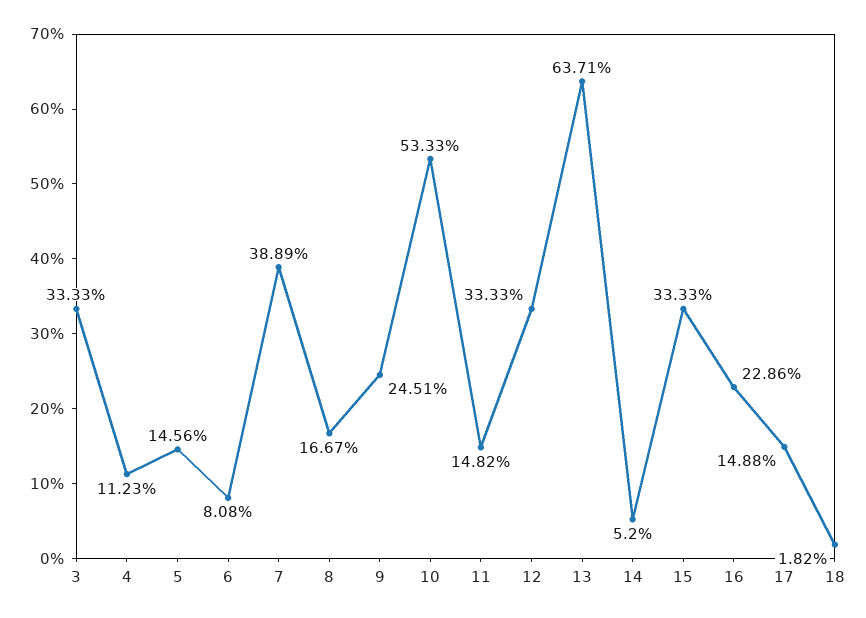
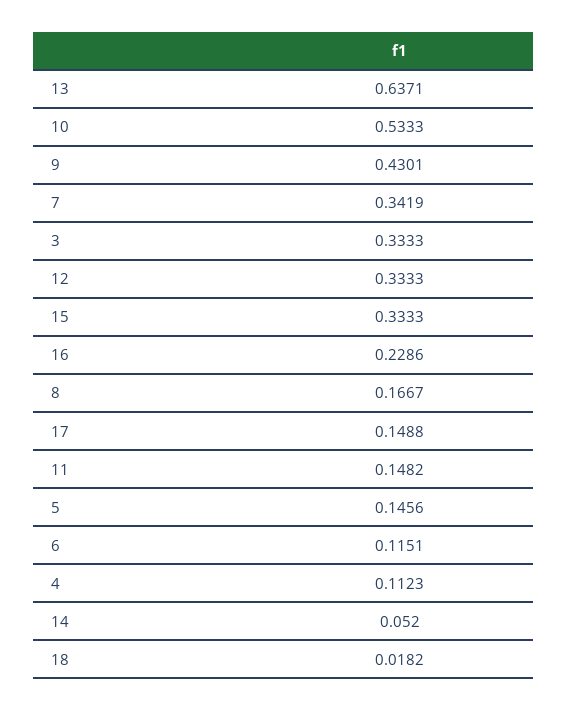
  {
    "3": 0.3333,
    "4": 0.1123,
    "5": 0.1456,
-   "6": 0.0808,
+   "6": 0.1151,
-   "7": 0.3889,
+   "7": 0.3419,
    "8": 0.1667,
-   "9": 0.2451,
+   "9": 0.4301,
    "10": 0.5333,
    "11": 0.1482,
    "12": 0.3333,
    "13": 0.6371,
    "14": 0.052,
    "15": 0.3333,
    "16": 0.2286,
    "17": 0.1488,
    "18": 0.0182
  }

